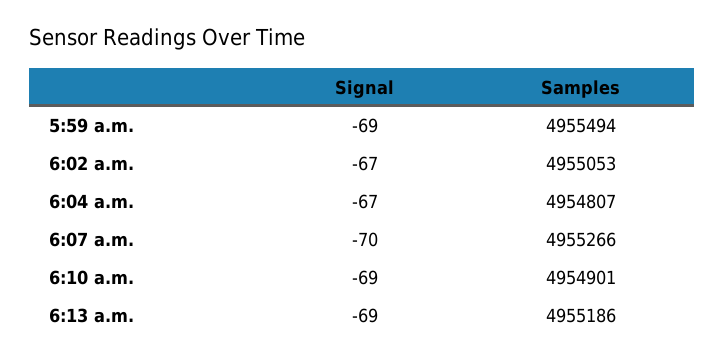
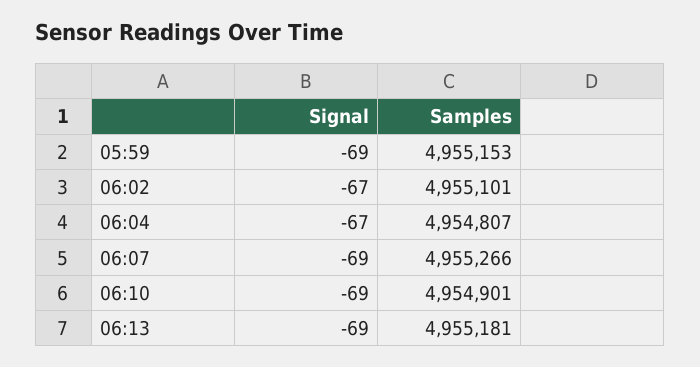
  {
    "Signal": {
      "5:59 a.m.": -69,
      "6:02 a.m.": -67,
      "6:04 a.m.": -67,
-     "6:07 a.m.": -70,
+     "6:07 a.m.": -69,
      "6:10 a.m.": -69,
      "6:13 a.m.": -69
    },
    "Samples": {
-     "5:59 a.m.": 4955494,
+     "5:59 a.m.": 4955153,
-     "6:02 a.m.": 4955053,
+     "6:02 a.m.": 4955101,
      "6:04 a.m.": 4954807,
      "6:07 a.m.": 4955266,
      "6:10 a.m.": 4954901,
-     "6:13 a.m.": 4955186
+     "6:13 a.m.": 4955181
    }
  }

